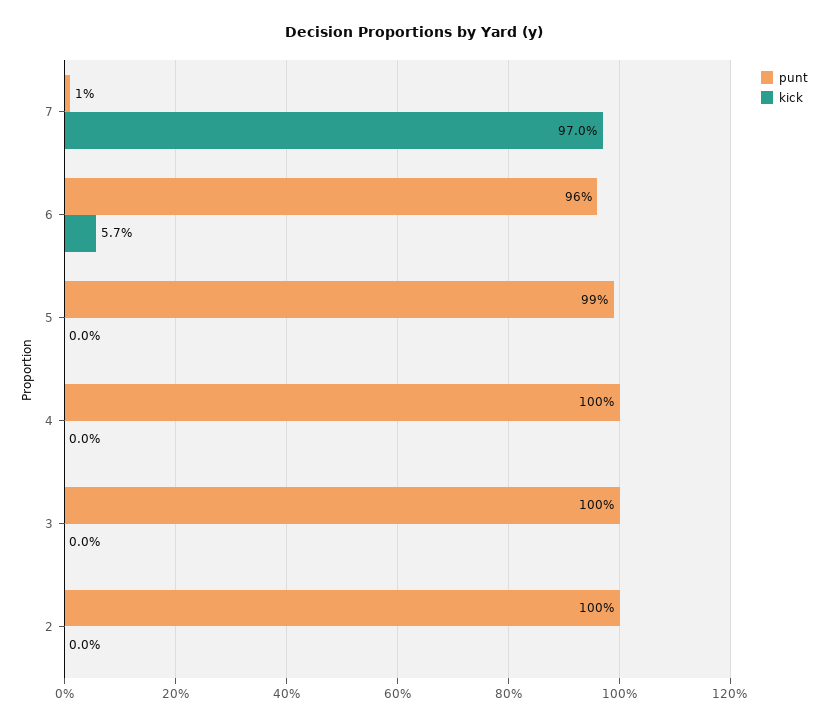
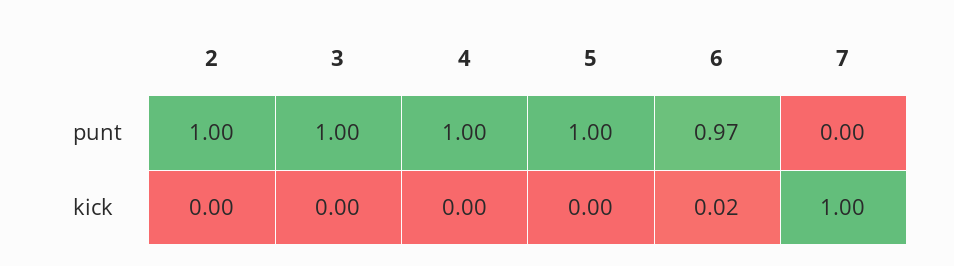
  {
    "punt": {
-     "7": 0.01,
+     "7": 0,
-     "6": 0.96,
+     "6": 0.97,
-     "5": 0.99,
+     "5": 1,
      "4": 1,
      "3": 1,
      "2": 1
    },
    "kick": {
-     "7": 0.97,
+     "7": 1,
-     "6": 0.057,
+     "6": 0.02,
      "5": 0,
      "4": 0,
      "3": 0,
      "2": 0
    }
  }

